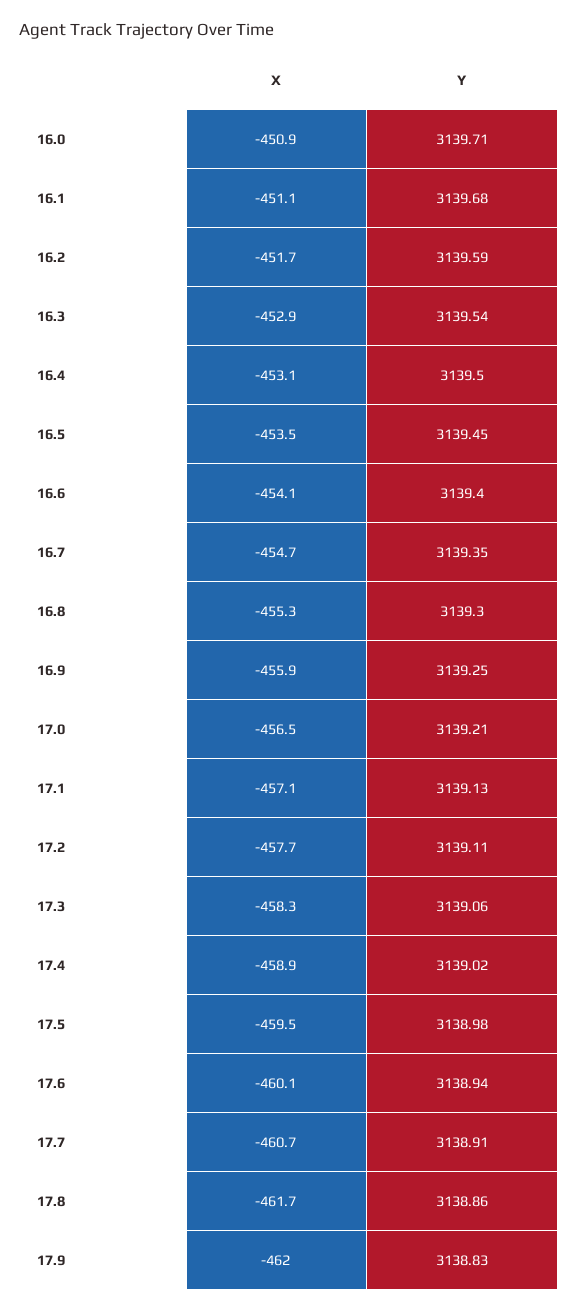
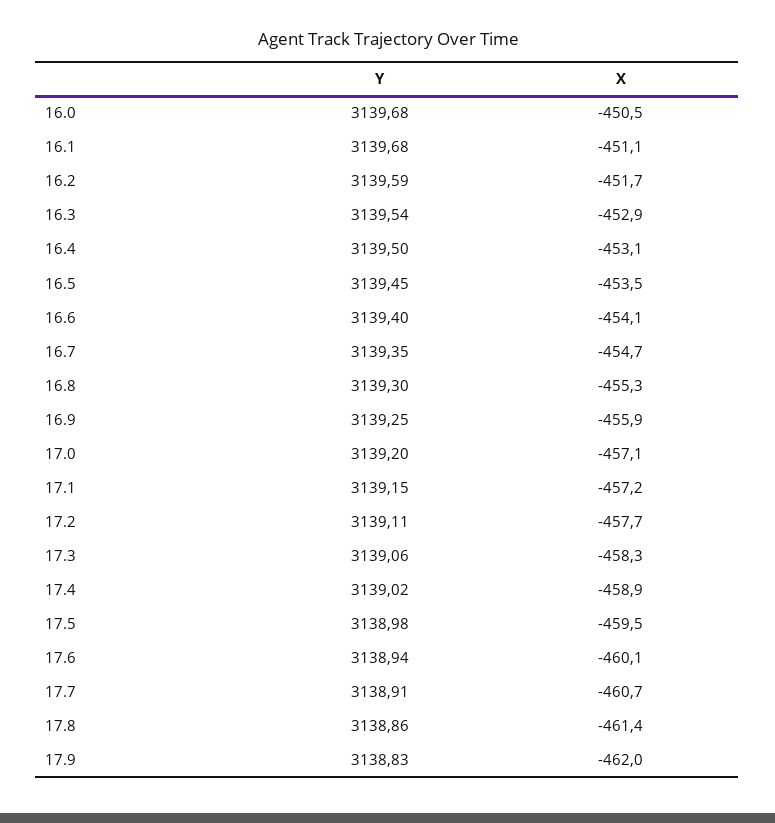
  {
    "X": {
-     "16.0": -450.9,
+     "16.0": -450.5,
      "16.1": -451.1,
      "16.2": -451.7,
      "16.3": -452.9,
      "16.4": -453.1,
      "16.5": -453.5,
      "16.6": -454.1,
      "16.7": -454.7,
      "16.8": -455.3,
      "16.9": -455.9,
-     "17.0": -456.5,
+     "17.0": -457.1,
-     "17.1": -457.1,
+     "17.1": -457.2,
      "17.2": -457.7,
      "17.3": -458.3,
      "17.4": -458.9,
      "17.5": -459.5,
      "17.6": -460.1,
      "17.7": -460.7,
-     "17.8": -461.7,
+     "17.8": -461.4,
      "17.9": -462
    },
    "Y": {
-     "16.0": 3139.71,
+     "16.0": 3139.68,
      "16.1": 3139.68,
      "16.2": 3139.59,
      "16.3": 3139.54,
      "16.4": 3139.5,
      "16.5": 3139.45,
      "16.6": 3139.4,
      "16.7": 3139.35,
      "16.8": 3139.3,
      "16.9": 3139.25,
-     "17.0": 3139.21,
+     "17.0": 3139.2,
-     "17.1": 3139.13,
+     "17.1": 3139.15,
      "17.2": 3139.11,
      "17.3": 3139.06,
      "17.4": 3139.02,
      "17.5": 3138.98,
      "17.6": 3138.94,
      "17.7": 3138.91,
      "17.8": 3138.86,
      "17.9": 3138.83
    }
  }

